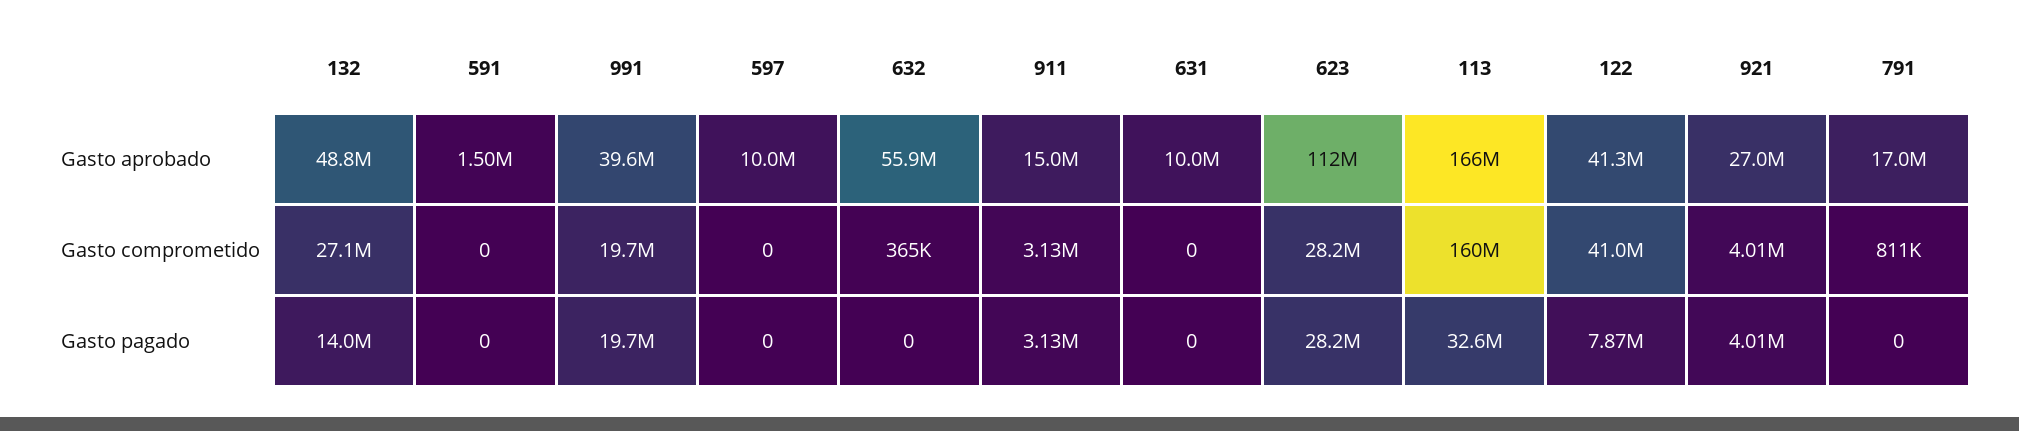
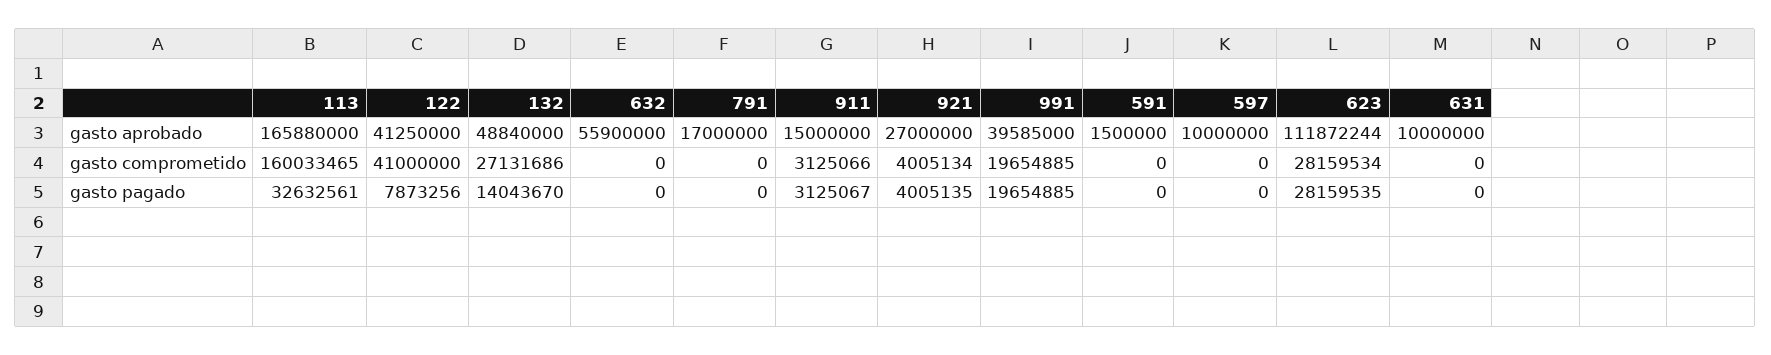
  {
    "132": {
      "Gasto aprobado": 48840000,
      "Gasto comprometido": 27131686,
      "Gasto pagado": 14043670
    },
    "591": {
      "Gasto aprobado": 1500000,
      "Gasto comprometido": 0,
      "Gasto pagado": 0
    },
    "991": {
      "Gasto aprobado": 39585000,
      "Gasto comprometido": 19654885,
      "Gasto pagado": 19654885
    },
    "597": {
      "Gasto aprobado": 10000000,
      "Gasto comprometido": 0,
      "Gasto pagado": 0
    },
    "632": {
      "Gasto aprobado": 55900000,
-     "Gasto comprometido": 365000,
+     "Gasto comprometido": 0,
      "Gasto pagado": 0
    },
    "911": {
      "Gasto aprobado": 15000000,
      "Gasto comprometido": 3125066,
      "Gasto pagado": 3125067
    },
    "631": {
      "Gasto aprobado": 10000000,
      "Gasto comprometido": 0,
      "Gasto pagado": 0
    },
    "623": {
      "Gasto aprobado": 111872244,
      "Gasto comprometido": 28159534,
      "Gasto pagado": 28159535
    },
    "113": {
      "Gasto aprobado": 165880000,
      "Gasto comprometido": 160033465,
      "Gasto pagado": 32632561
    },
    "122": {
      "Gasto aprobado": 41250000,
      "Gasto comprometido": 41000000,
      "Gasto pagado": 7873256
    },
    "921": {
      "Gasto aprobado": 27000000,
      "Gasto comprometido": 4005134,
      "Gasto pagado": 4005135
    },
    "791": {
      "Gasto aprobado": 17000000,
-     "Gasto comprometido": 811000,
+     "Gasto comprometido": 0,
      "Gasto pagado": 0
    }
  }

